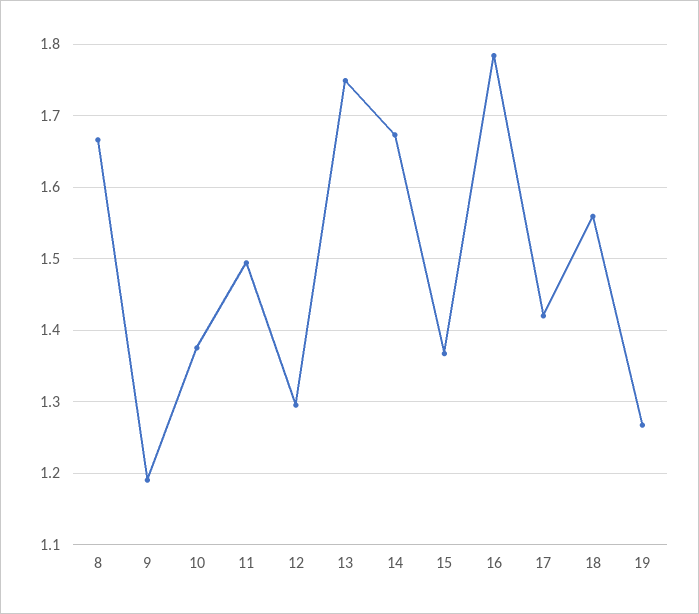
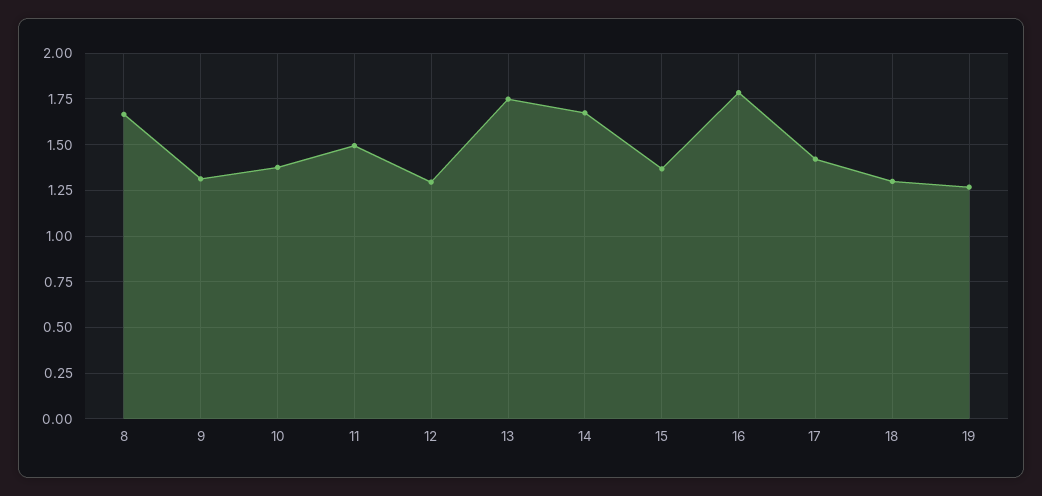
  {
    "8": 1.67,
-   "9": 1.19,
+   "9": 1.3,
    "10": 1.38,
    "11": 1.49,
    "12": 1.3,
    "13": 1.75,
    "14": 1.67,
    "15": 1.37,
    "16": 1.78,
    "17": 1.42,
-   "18": 1.56,
+   "18": 1.3,
    "19": 1.27
  }

